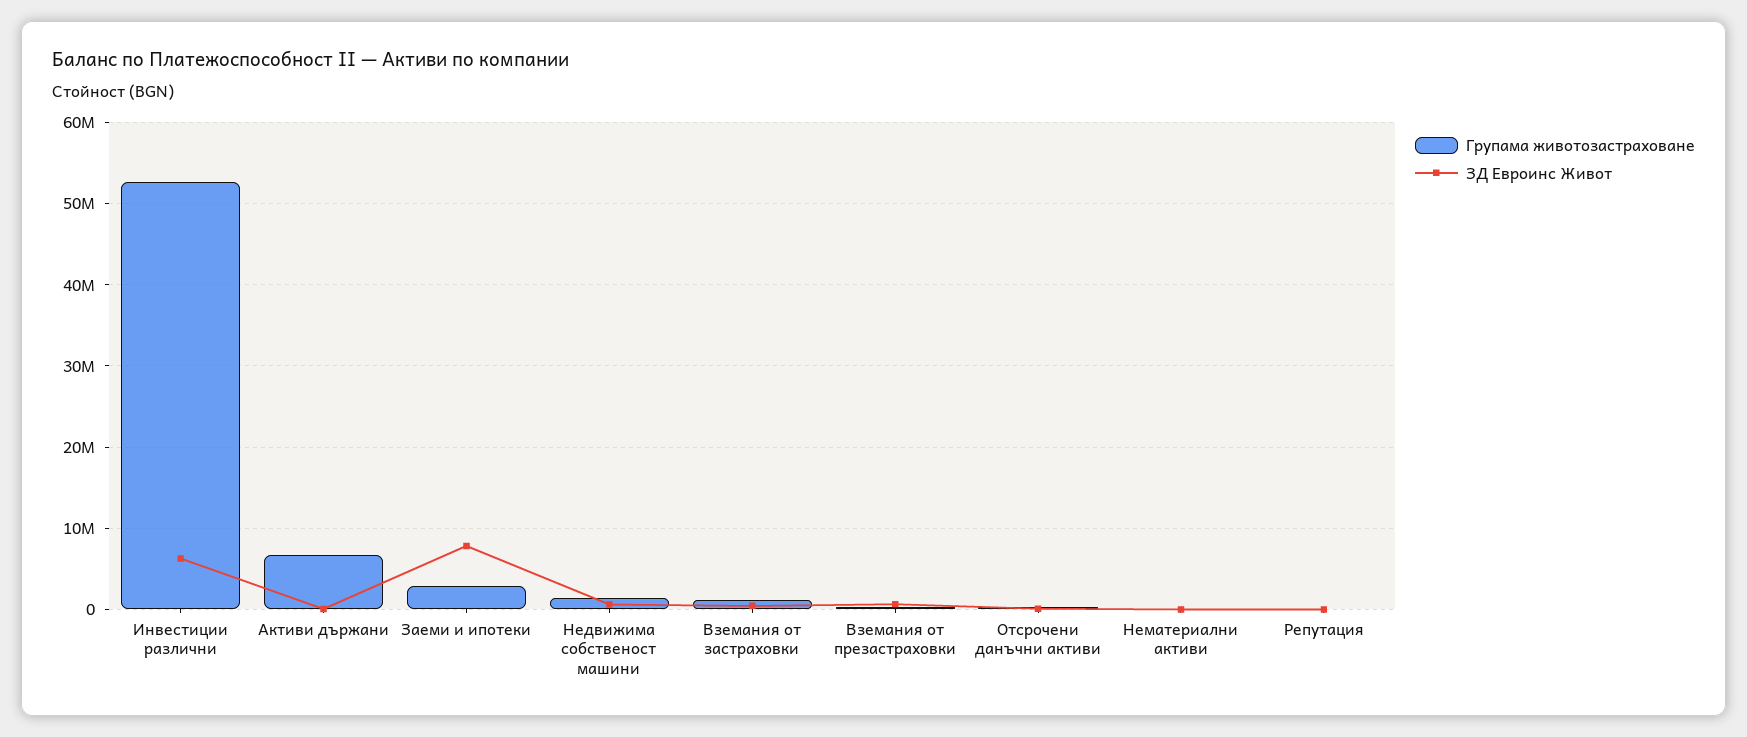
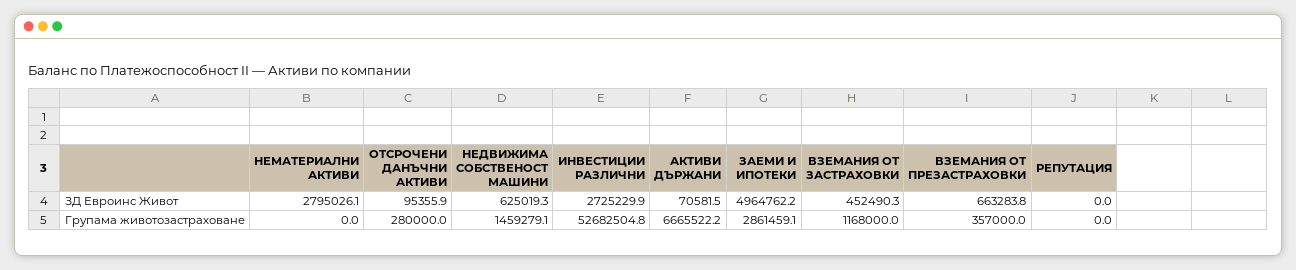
  {
    "Групама животозастраховане": {
      "Инвестиции различни": 52682504.8,
      "Активи държани": 6665522.2,
      "Заеми и ипотеки": 2861459.1,
      "Недвижима собственост машини": 1459279.1,
      "Вземания от застраховки": 1168000,
      "Вземания от презастраховки": 357000,
      "Отсрочени данъчни активи": 280000,
      "Нематериални активи": 0,
      "Репутация": 0
    },
    "ЗД Евроинс Живот": {
-     "Инвестиции различни": 6000000,
+     "Инвестиции различни": 2725229.9,
      "Активи държани": 70581.5,
-     "Заеми и ипотеки": 8000000,
+     "Заеми и ипотеки": 4964762.2,
      "Недвижима собственост машини": 625019.3,
      "Вземания от застраховки": 452490.3,
      "Вземания от презастраховки": 663283.8,
      "Отсрочени данъчни активи": 95355.9,
-     "Нематериални активи": 0,
+     "Нематериални активи": 2795026.1,
      "Репутация": 0
    }
  }

